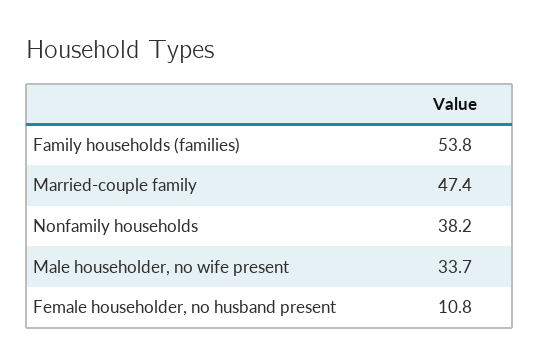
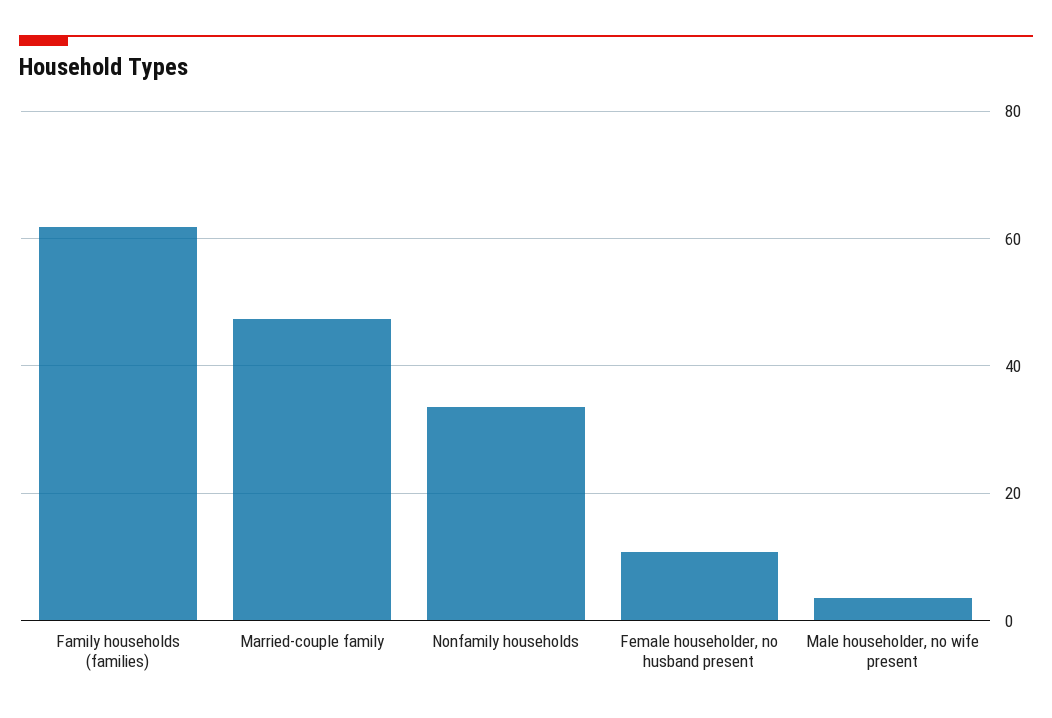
  {
-   "Family households (families)": 53.8,
+   "Family households (families)": 62,
    "Married-couple family": 47.4,
-   "Nonfamily households": 38.2,
+   "Nonfamily households": 34,
-   "Male householder, no wife present": 33.7,
+   "Male householder, no wife present": 4,
    "Female householder, no husband present": 10.8
  }

